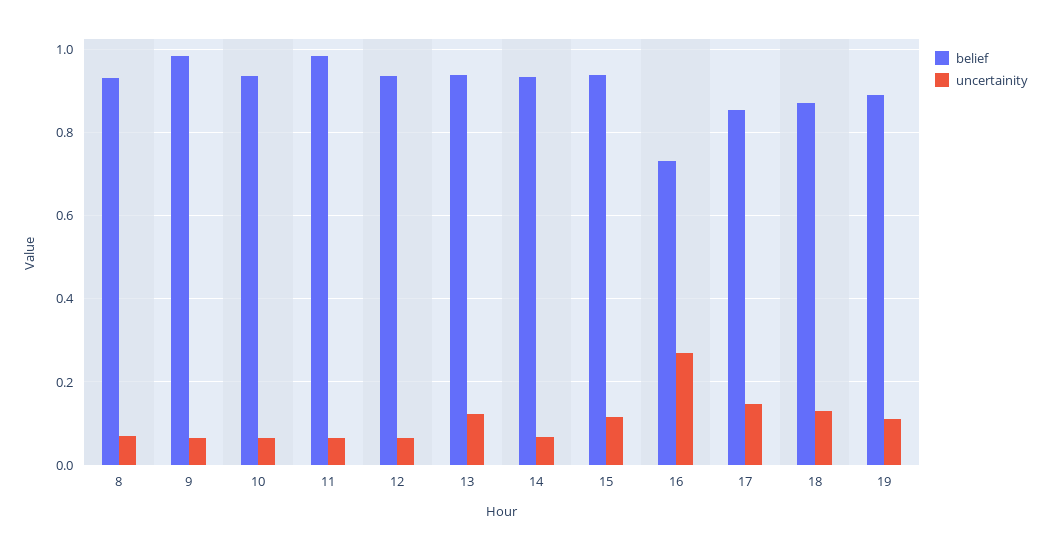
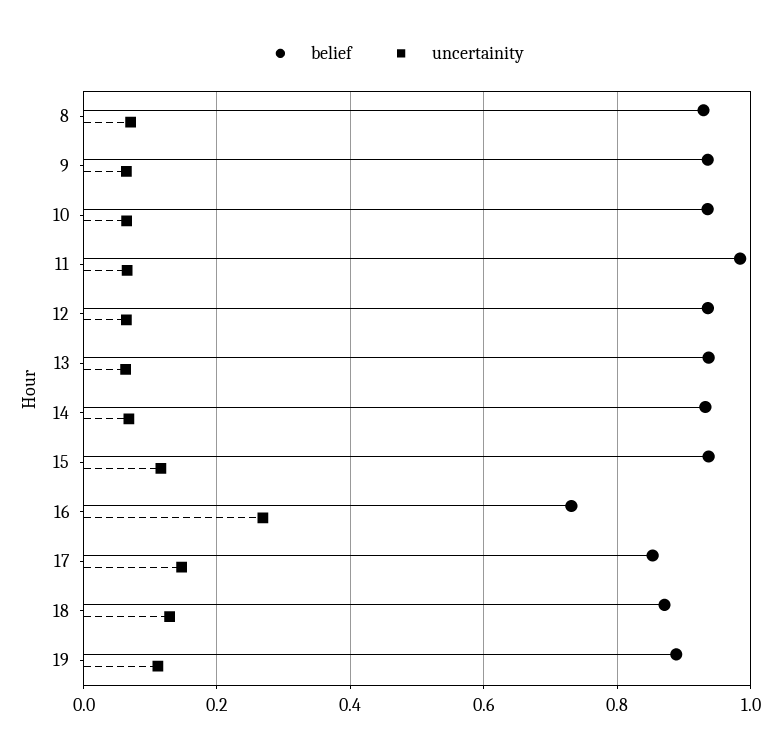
  {
    "belief": {
      "8": 0.92,
-     "9": 0.98,
+     "9": 0.94,
      "10": 0.94,
      "11": 0.98,
      "12": 0.94,
      "13": 0.94,
      "14": 0.94,
      "15": 0.94,
      "16": 0.74,
      "17": 0.86,
      "18": 0.88,
      "19": 0.88
    },
    "uncertainity": {
      "8": 0.08,
      "9": 0.06,
      "10": 0.06,
      "11": 0.06,
      "12": 0.06,
-     "13": 0.12,
+     "13": 0.06,
      "14": 0.06,
      "15": 0.12,
      "16": 0.26,
      "17": 0.14,
      "18": 0.12,
      "19": 0.12
    }
  }

